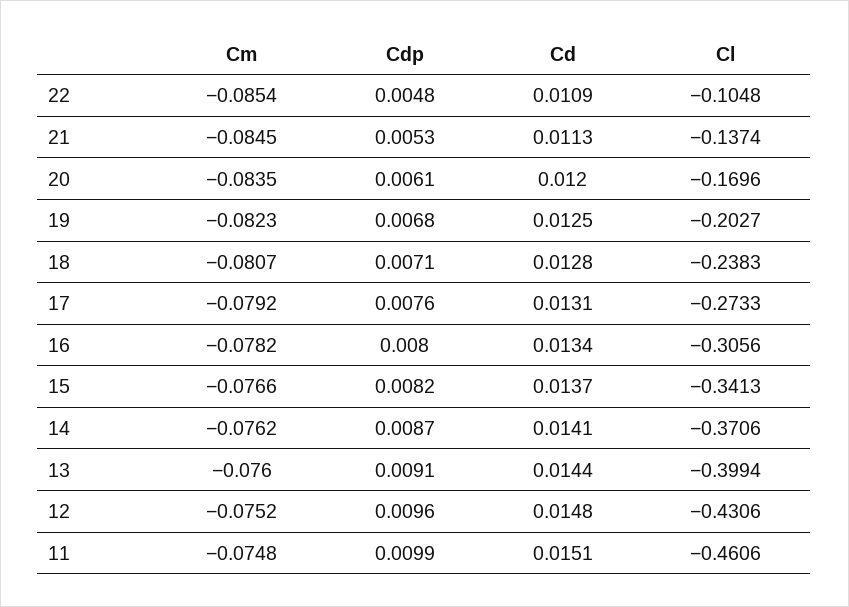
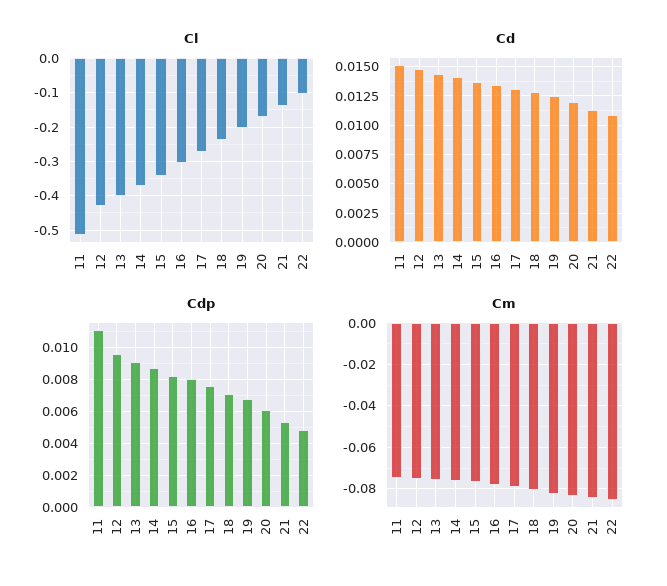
  {
    "Cm": {
      "22": -0.0854,
      "21": -0.0845,
      "20": -0.0835,
      "19": -0.0823,
      "18": -0.0807,
      "17": -0.0792,
      "16": -0.0782,
      "15": -0.0766,
      "14": -0.0762,
      "13": -0.076,
      "12": -0.0752,
      "11": -0.0748
    },
    "Cdp": {
      "22": 0.0048,
      "21": 0.0053,
      "20": 0.0061,
      "19": 0.0068,
      "18": 0.0071,
      "17": 0.0076,
      "16": 0.008,
      "15": 0.0082,
      "14": 0.0087,
      "13": 0.0091,
      "12": 0.0096,
-     "11": 0.0099
+     "11": 0.011
    },
    "Cd": {
      "22": 0.0109,
      "21": 0.0113,
      "20": 0.012,
      "19": 0.0125,
      "18": 0.0128,
      "17": 0.0131,
      "16": 0.0134,
      "15": 0.0137,
      "14": 0.0141,
      "13": 0.0144,
      "12": 0.0148,
      "11": 0.0151
    },
    "Cl": {
      "22": -0.1048,
      "21": -0.1374,
      "20": -0.1696,
      "19": -0.2027,
      "18": -0.2383,
      "17": -0.2733,
      "16": -0.3056,
      "15": -0.3413,
      "14": -0.3706,
      "13": -0.3994,
      "12": -0.4306,
-     "11": -0.4606
+     "11": -0.52
    }
  }

